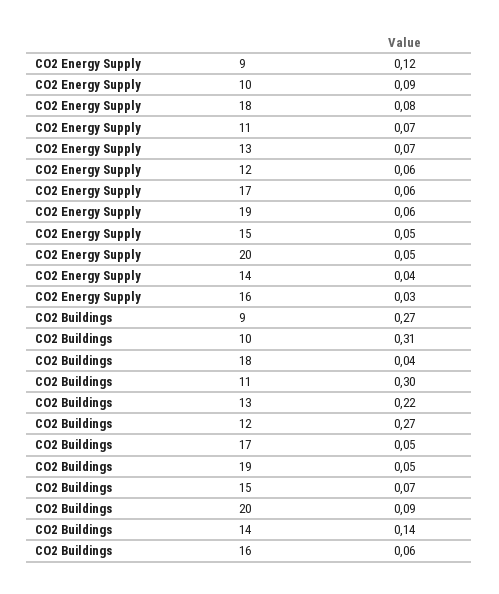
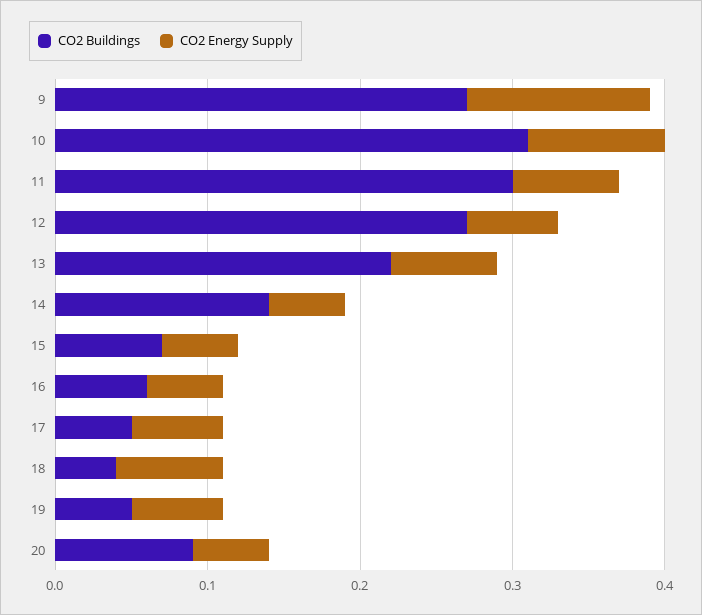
  {
    "CO2 Energy Supply": {
      "9": 0.12,
      "10": 0.09,
-     "18": 0.08,
+     "18": 0.07,
      "11": 0.07,
      "13": 0.07,
      "12": 0.06,
      "17": 0.06,
      "19": 0.06,
      "15": 0.05,
      "20": 0.05,
-     "14": 0.04,
+     "14": 0.05,
-     "16": 0.03
+     "16": 0.05
    },
    "CO2 Buildings": {
      "9": 0.27,
      "10": 0.31,
      "18": 0.04,
      "11": 0.3,
      "13": 0.22,
      "12": 0.27,
      "17": 0.05,
      "19": 0.05,
      "15": 0.07,
      "20": 0.09,
      "14": 0.14,
      "16": 0.06
    }
  }

